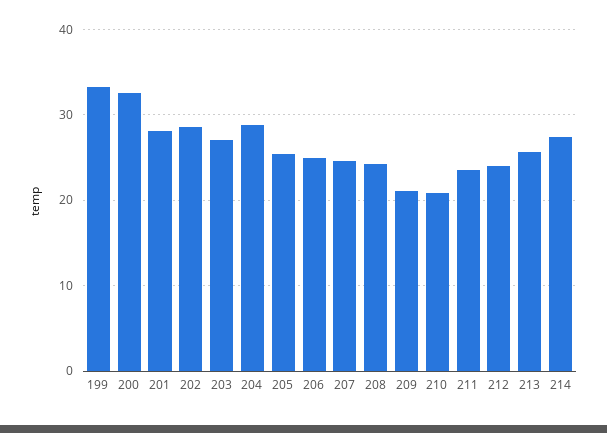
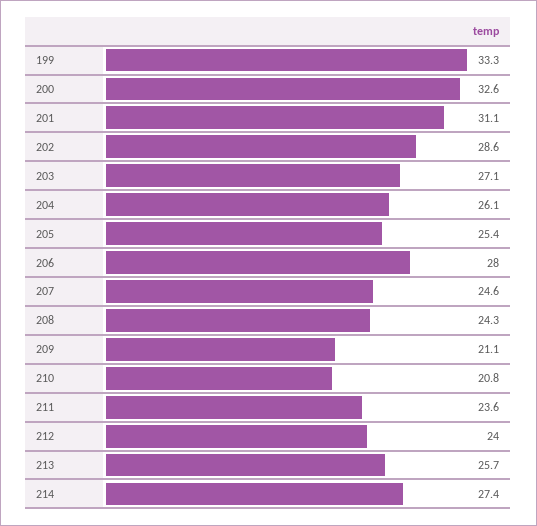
  {
    "199": 33.3,
    "200": 32.6,
-   "201": 28,
+   "201": 31.1,
    "202": 28.6,
    "203": 27.1,
-   "204": 29,
+   "204": 26.1,
    "205": 25.4,
-   "206": 25,
+   "206": 28,
    "207": 24.6,
    "208": 24.3,
    "209": 21.1,
    "210": 20.8,
    "211": 23.6,
    "212": 24,
    "213": 25.7,
    "214": 27.4
  }

